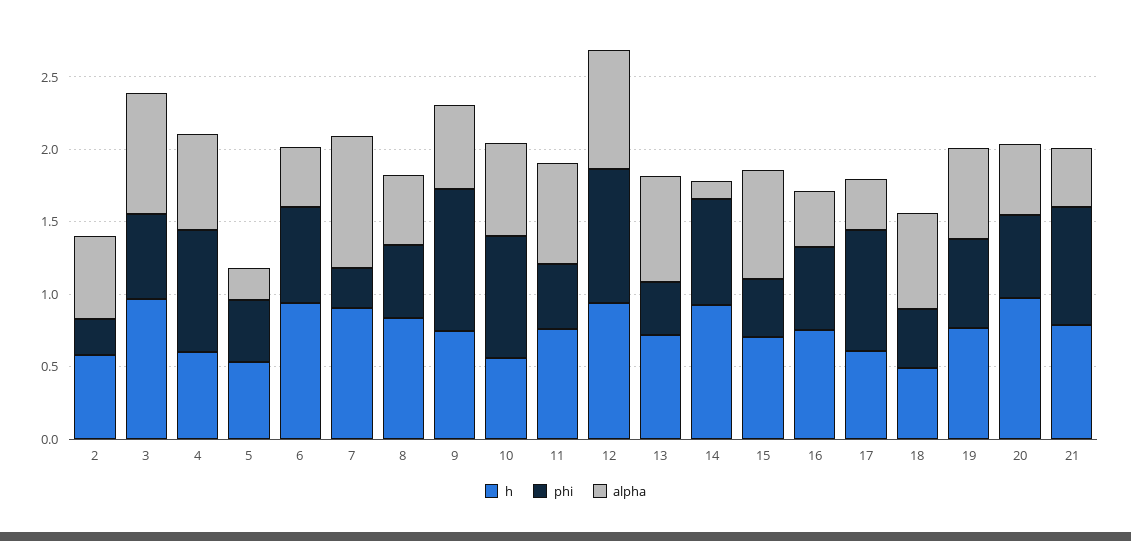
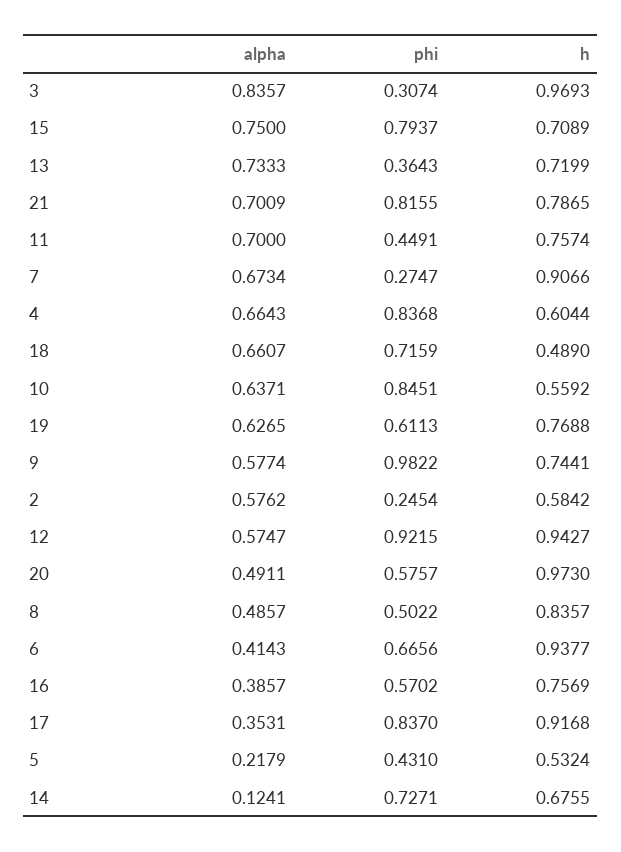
  {
    "h": {
      "2": 0.5842,
      "3": 0.9693,
      "4": 0.6044,
      "5": 0.5324,
      "6": 0.9377,
      "7": 0.9066,
      "8": 0.8357,
      "9": 0.7441,
      "10": 0.5592,
      "11": 0.7574,
      "12": 0.9427,
      "13": 0.7199,
-     "14": 0.9,
+     "14": 0.6755,
      "15": 0.7089,
      "16": 0.7569,
-     "17": 0.6,
+     "17": 0.9168,
      "18": 0.489,
      "19": 0.7688,
      "20": 0.973,
      "21": 0.7865
    },
    "phi": {
      "2": 0.2454,
-     "3": 0.6,
+     "3": 0.3074,
      "4": 0.8368,
      "5": 0.431,
      "6": 0.6656,
      "7": 0.2747,
      "8": 0.5022,
      "9": 0.9822,
      "10": 0.8451,
      "11": 0.4491,
      "12": 0.9215,
      "13": 0.3643,
      "14": 0.7271,
-     "15": 0.4,
+     "15": 0.7937,
      "16": 0.5702,
      "17": 0.837,
-     "18": 0.4,
+     "18": 0.7159,
      "19": 0.6113,
      "20": 0.5757,
      "21": 0.8155
    },
    "alpha": {
      "2": 0.5762,
      "3": 0.8357,
      "4": 0.6643,
      "5": 0.2179,
      "6": 0.4143,
-     "7": 0.9,
+     "7": 0.6734,
      "8": 0.4857,
      "9": 0.5774,
      "10": 0.6371,
      "11": 0.7,
-     "12": 0.8,
+     "12": 0.5747,
      "13": 0.7333,
      "14": 0.1241,
      "15": 0.75,
      "16": 0.3857,
      "17": 0.3531,
      "18": 0.6607,
      "19": 0.6265,
      "20": 0.4911,
-     "21": 0.4
+     "21": 0.7009
    }
  }

